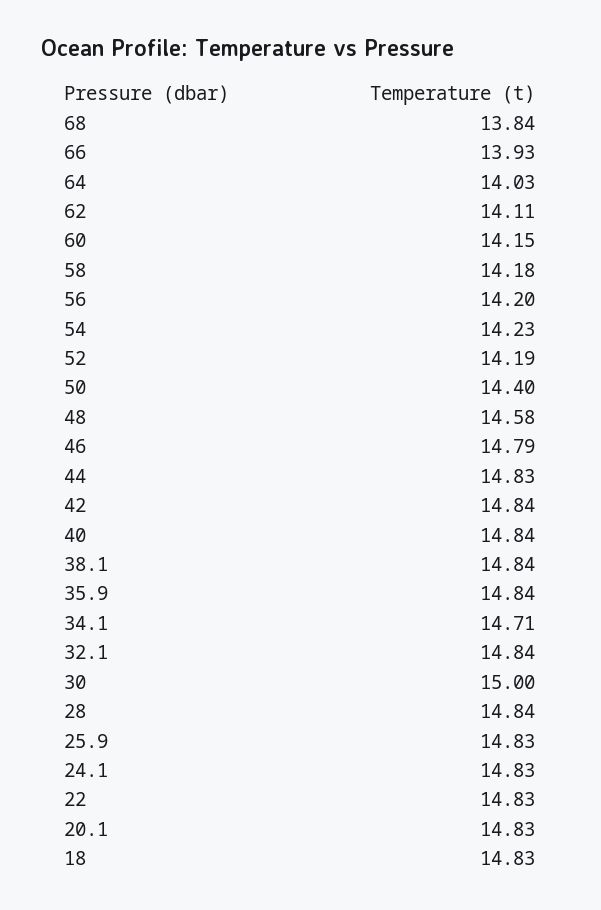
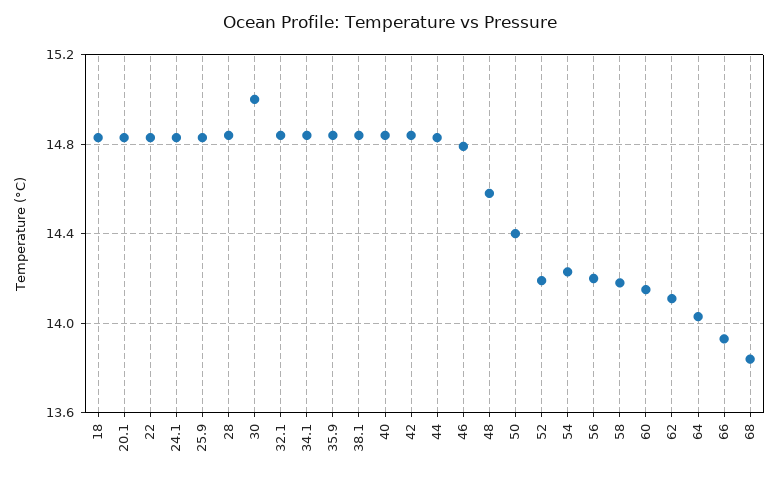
  {
    "68": 13.84,
    "66": 13.93,
    "64": 14.03,
    "62": 14.11,
    "60": 14.15,
    "58": 14.18,
    "56": 14.2,
    "54": 14.23,
    "52": 14.19,
    "50": 14.4,
    "48": 14.58,
    "46": 14.79,
    "44": 14.83,
    "42": 14.84,
    "40": 14.84,
    "38.1": 14.84,
    "35.9": 14.84,
-   "34.1": 14.71,
+   "34.1": 14.85,
    "32.1": 14.84,
    "30": 15,
    "28": 14.84,
    "25.9": 14.83,
    "24.1": 14.83,
    "22": 14.83,
    "20.1": 14.83,
    "18": 14.83
  }

